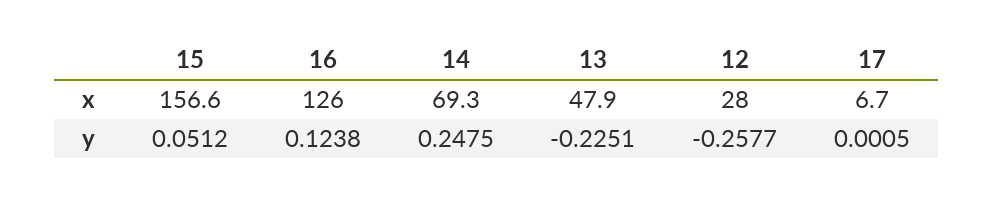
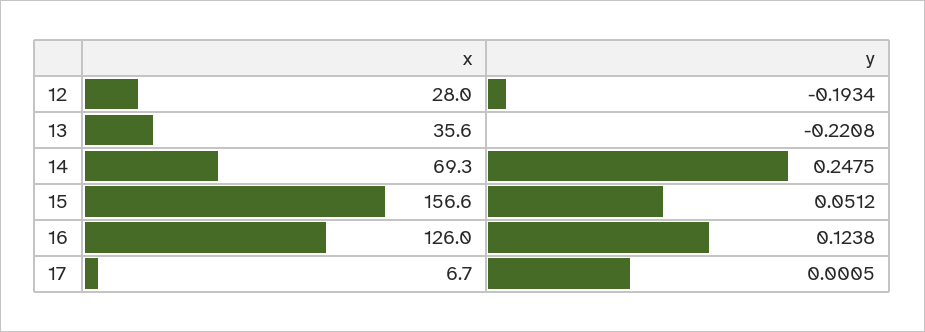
  {
    "15": {
      "x": 156.6,
      "y": 0.0512
    },
    "16": {
      "x": 126,
      "y": 0.1238
    },
    "14": {
      "x": 69.3,
      "y": 0.2475
    },
    "13": {
-     "x": 47.9,
+     "x": 35.6,
-     "y": -0.2251
+     "y": -0.2208
    },
    "12": {
      "x": 28,
-     "y": -0.2577
+     "y": -0.1934
    },
    "17": {
      "x": 6.7,
      "y": 0.0005
    }
  }

